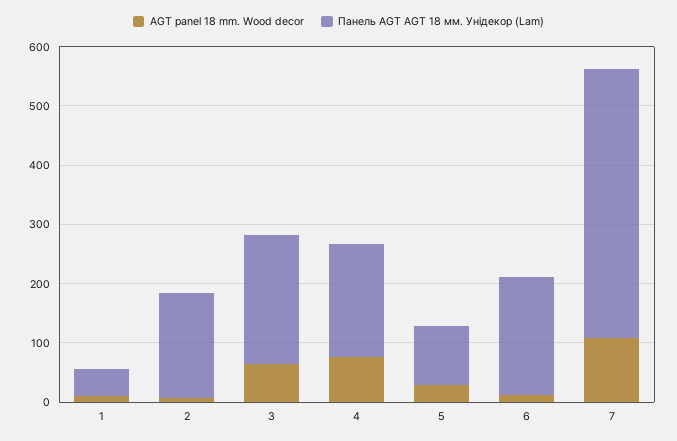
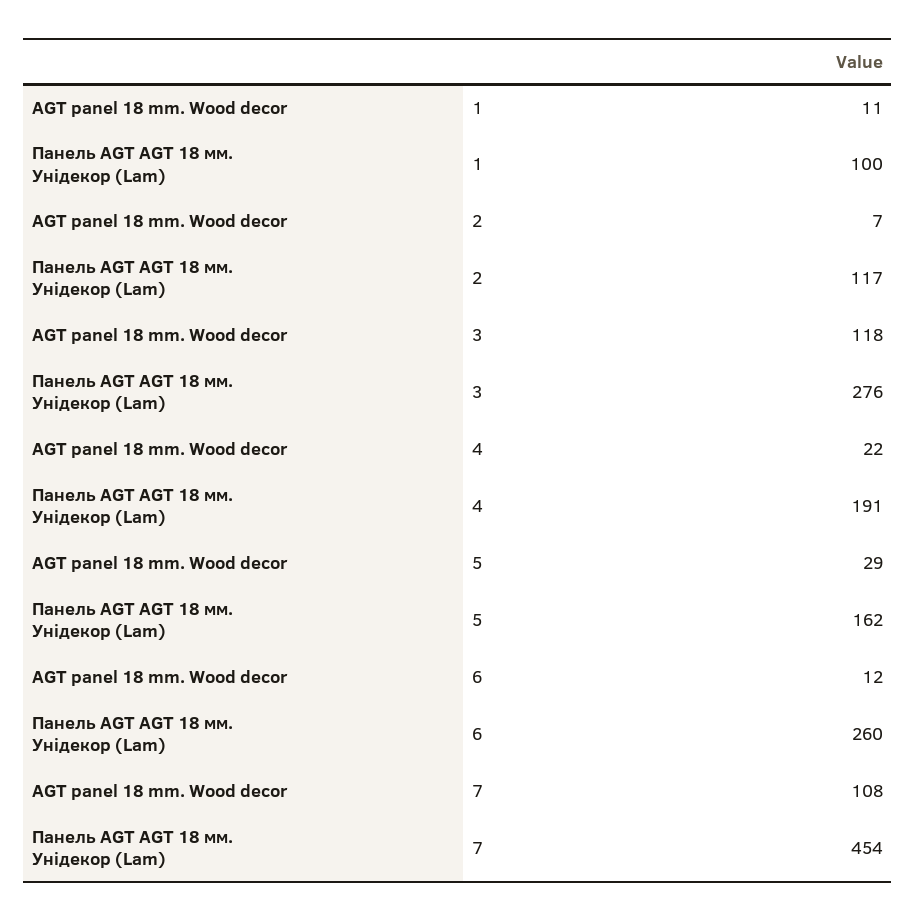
  {
    "AGT panel 18 mm. Wood decor": {
      "1": 11,
      "2": 7,
-     "3": 60,
+     "3": 118,
-     "4": 80,
+     "4": 22,
      "5": 29,
      "6": 12,
      "7": 108
    },
    "Панель AGT AGT 18 мм. Унідекор (Lam)": {
-     "1": 40,
+     "1": 100,
-     "2": 180,
+     "2": 117,
-     "3": 220,
+     "3": 276,
      "4": 191,
-     "5": 100,
+     "5": 162,
-     "6": 200,
+     "6": 260,
      "7": 454
    }
  }

